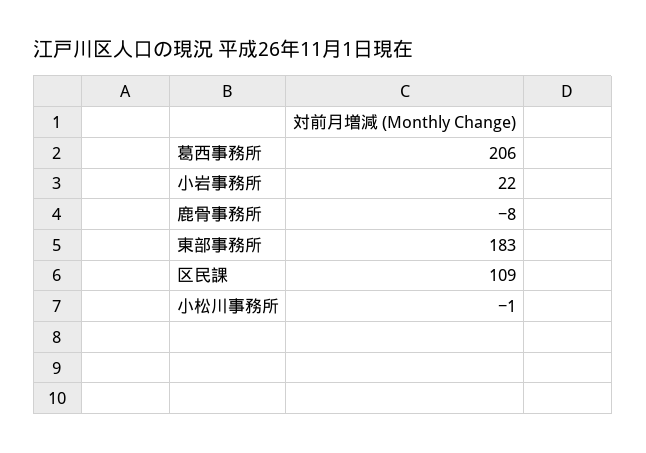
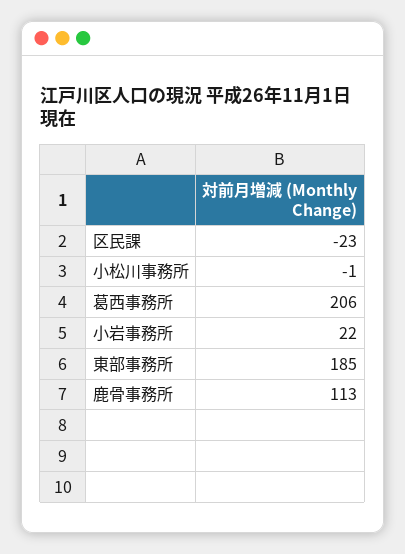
  {
    "葛西事務所": 206,
    "小岩事務所": 22,
-   "鹿骨事務所": -8,
+   "鹿骨事務所": 113,
-   "東部事務所": 183,
+   "東部事務所": 185,
-   "区民課": 109,
+   "区民課": -23,
    "小松川事務所": -1
  }

